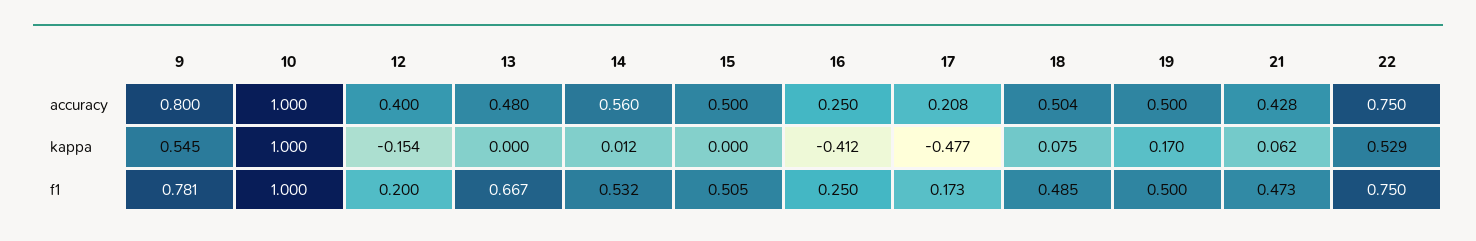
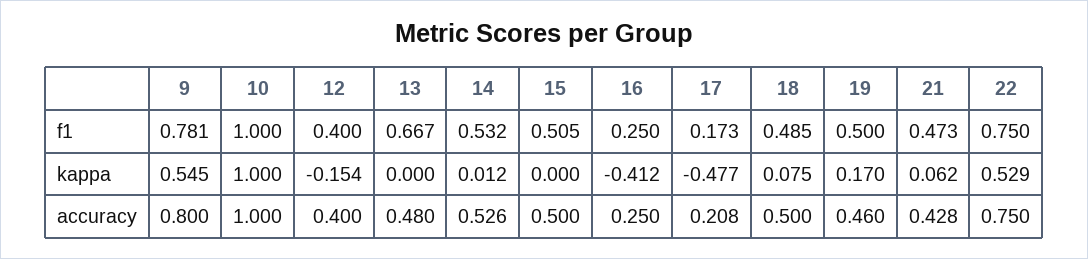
  {
    "9": {
      "accuracy": 0.8,
      "kappa": 0.545,
      "f1": 0.781
    },
    "10": {
      "accuracy": 1,
      "kappa": 1,
      "f1": 1
    },
    "12": {
      "accuracy": 0.4,
      "kappa": -0.154,
-     "f1": 0.2
+     "f1": 0.4
    },
    "13": {
      "accuracy": 0.48,
      "kappa": 0,
      "f1": 0.667
    },
    "14": {
-     "accuracy": 0.56,
+     "accuracy": 0.526,
      "kappa": 0.012,
      "f1": 0.532
    },
    "15": {
      "accuracy": 0.5,
      "kappa": 0,
      "f1": 0.505
    },
    "16": {
      "accuracy": 0.25,
      "kappa": -0.412,
      "f1": 0.25
    },
    "17": {
      "accuracy": 0.208,
      "kappa": -0.477,
      "f1": 0.173
    },
    "18": {
-     "accuracy": 0.504,
+     "accuracy": 0.5,
      "kappa": 0.075,
      "f1": 0.485
    },
    "19": {
-     "accuracy": 0.5,
+     "accuracy": 0.46,
      "kappa": 0.17,
      "f1": 0.5
    },
    "21": {
      "accuracy": 0.428,
      "kappa": 0.062,
      "f1": 0.473
    },
    "22": {
      "accuracy": 0.75,
      "kappa": 0.529,
      "f1": 0.75
    }
  }

